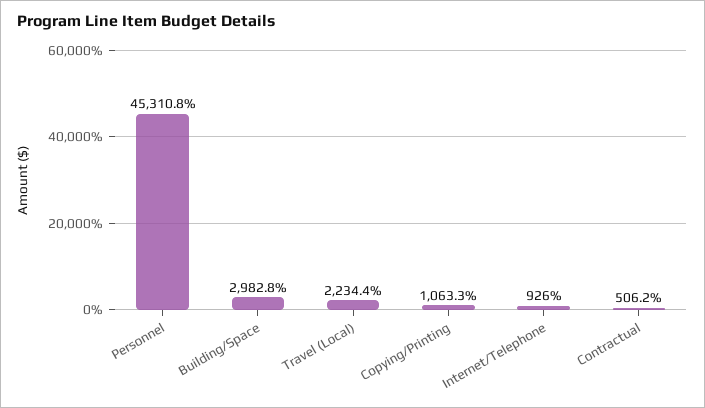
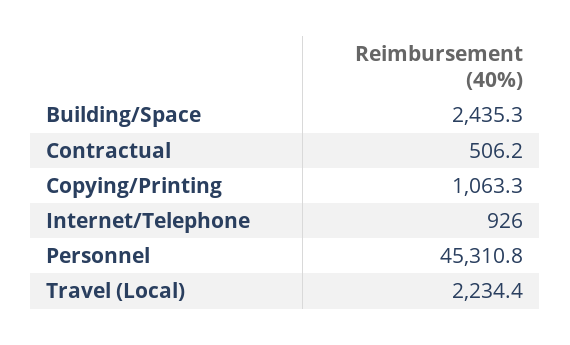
  {
    "Personnel": 45310.8,
-   "Building/Space": 2982.8,
+   "Building/Space": 2435.3,
    "Travel (Local)": 2234.4,
    "Copying/Printing": 1063.3,
    "Internet/Telephone": 926,
    "Contractual": 506.2
  }

